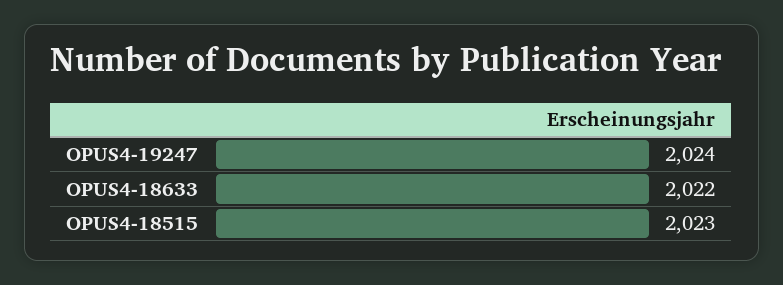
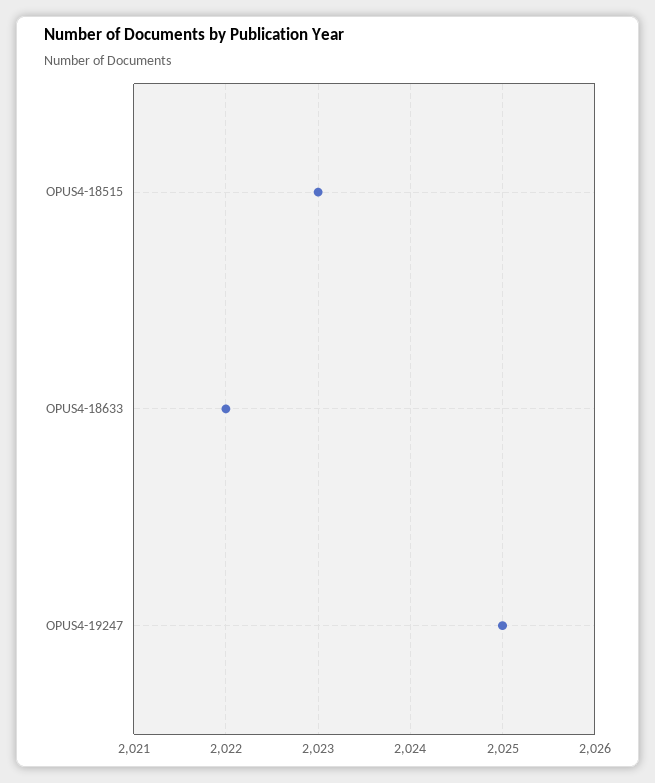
  {
-   "OPUS4-19247": 2024,
+   "OPUS4-19247": 2025,
    "OPUS4-18633": 2022,
    "OPUS4-18515": 2023
  }

